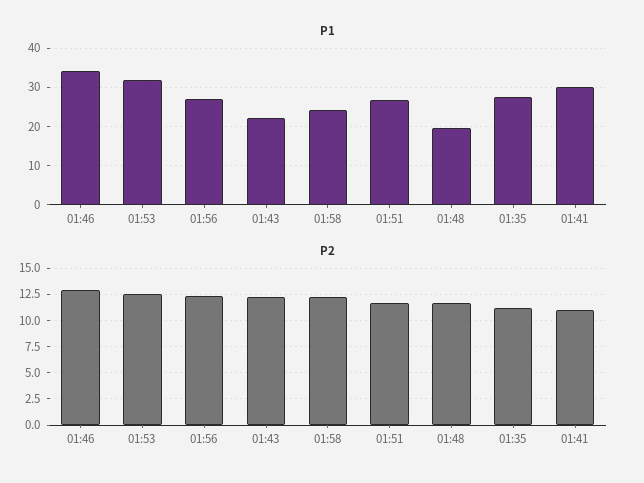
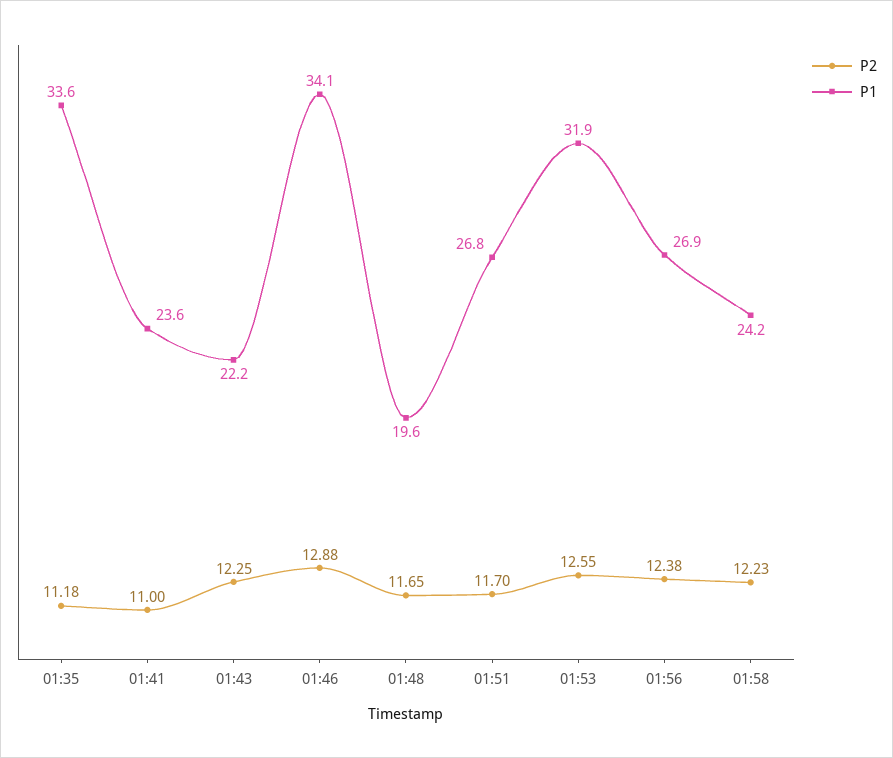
  {
    "P1": {
      "01:46": 34.1,
      "01:53": 31.9,
      "01:56": 26.9,
      "01:43": 22.2,
      "01:58": 24.2,
      "01:51": 26.8,
      "01:48": 19.6,
-     "01:35": 28,
+     "01:35": 33.6,
-     "01:41": 30
+     "01:41": 23.6
    },
    "P2": {
      "01:46": 12.88,
      "01:53": 12.55,
      "01:56": 12.38,
      "01:43": 12.25,
      "01:58": 12.23,
      "01:51": 11.7,
      "01:48": 11.65,
      "01:35": 11.18,
      "01:41": 11
    }
  }

